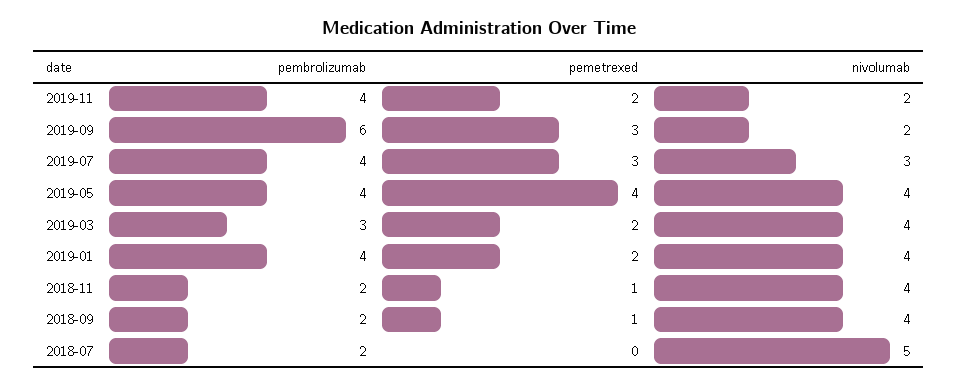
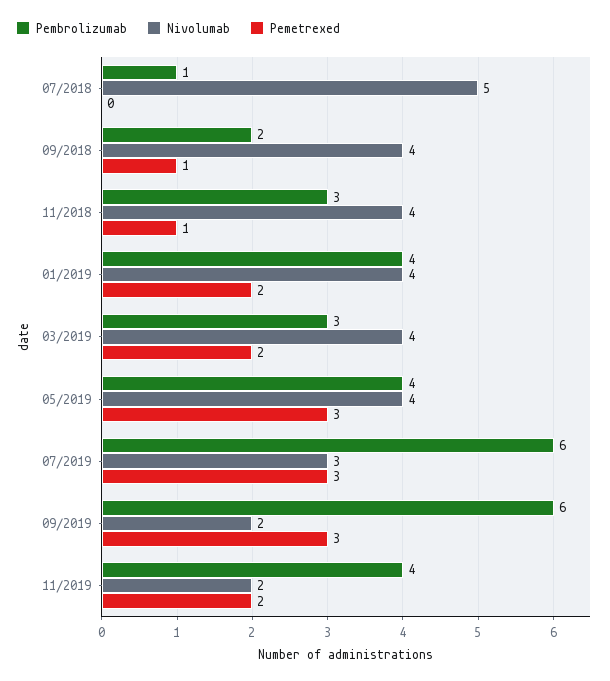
  {
    "pembrolizumab": {
      "2019-11": 4,
      "2019-09": 6,
-     "2019-07": 4,
+     "2019-07": 6,
      "2019-05": 4,
      "2019-03": 3,
      "2019-01": 4,
-     "2018-11": 2,
+     "2018-11": 3,
      "2018-09": 2,
-     "2018-07": 2
+     "2018-07": 1
    },
    "pemetrexed": {
      "2019-11": 2,
      "2019-09": 3,
      "2019-07": 3,
-     "2019-05": 4,
+     "2019-05": 3,
      "2019-03": 2,
      "2019-01": 2,
      "2018-11": 1,
      "2018-09": 1,
      "2018-07": 0
    },
    "nivolumab": {
      "2019-11": 2,
      "2019-09": 2,
      "2019-07": 3,
      "2019-05": 4,
      "2019-03": 4,
      "2019-01": 4,
      "2018-11": 4,
      "2018-09": 4,
      "2018-07": 5
    }
  }

